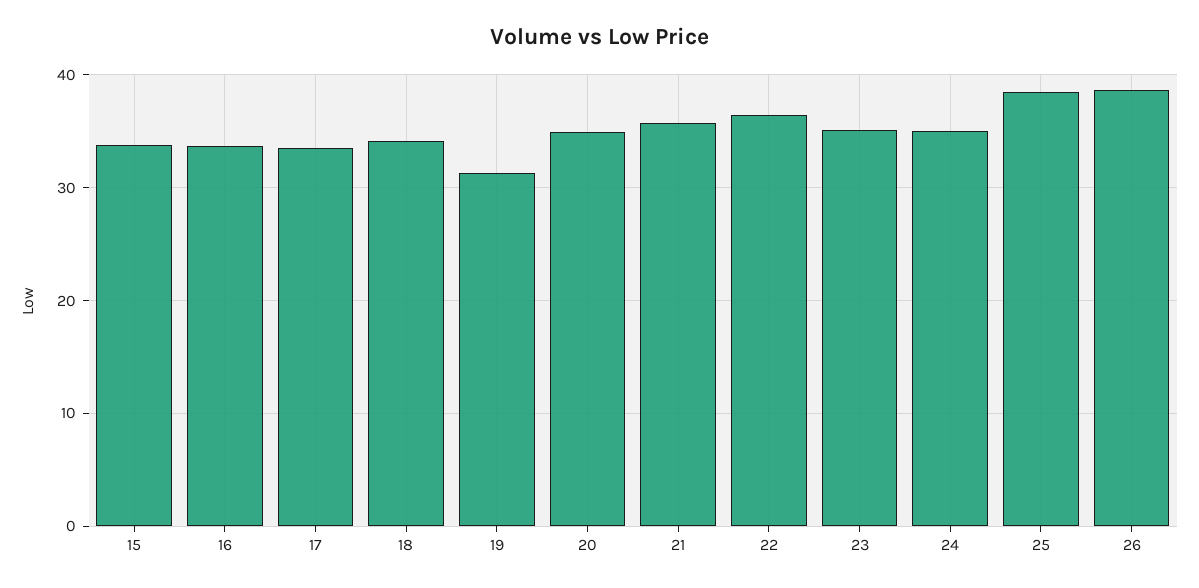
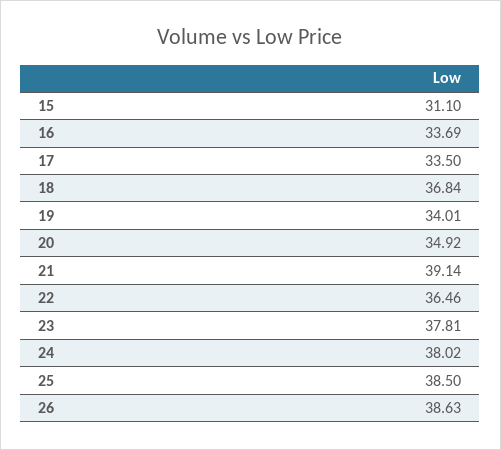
  {
-   "15": 34,
+   "15": 31.1,
    "16": 33.69,
    "17": 33.5,
-   "18": 34,
+   "18": 36.84,
-   "19": 31,
+   "19": 34.01,
    "20": 34.92,
-   "21": 36,
+   "21": 39.14,
    "22": 36.46,
-   "23": 35,
+   "23": 37.81,
-   "24": 35,
+   "24": 38.02,
    "25": 38.5,
    "26": 38.63
  }

